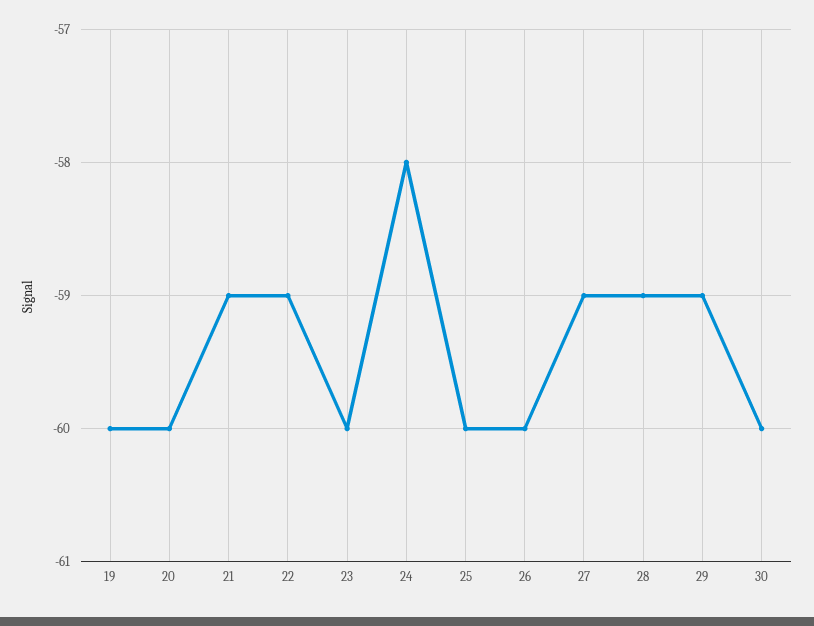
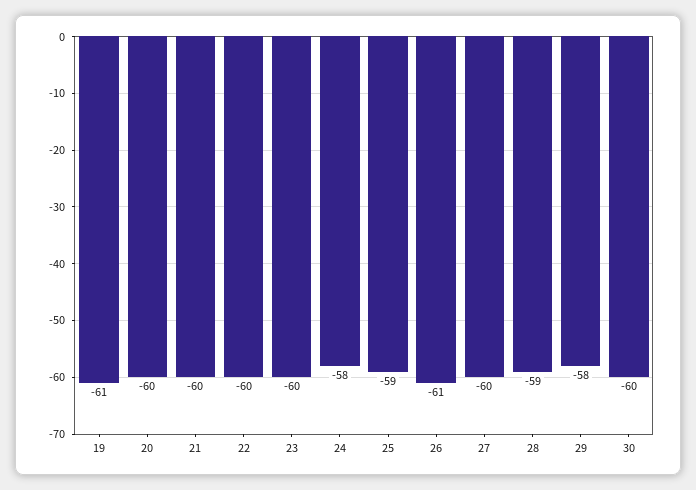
  {
-   "19": -60,
+   "19": -61,
    "20": -60,
-   "21": -59,
+   "21": -60,
-   "22": -59,
+   "22": -60,
    "23": -60,
    "24": -58,
-   "25": -60,
+   "25": -59,
-   "26": -60,
+   "26": -61,
-   "27": -59,
+   "27": -60,
    "28": -59,
-   "29": -59,
+   "29": -58,
    "30": -60
  }

